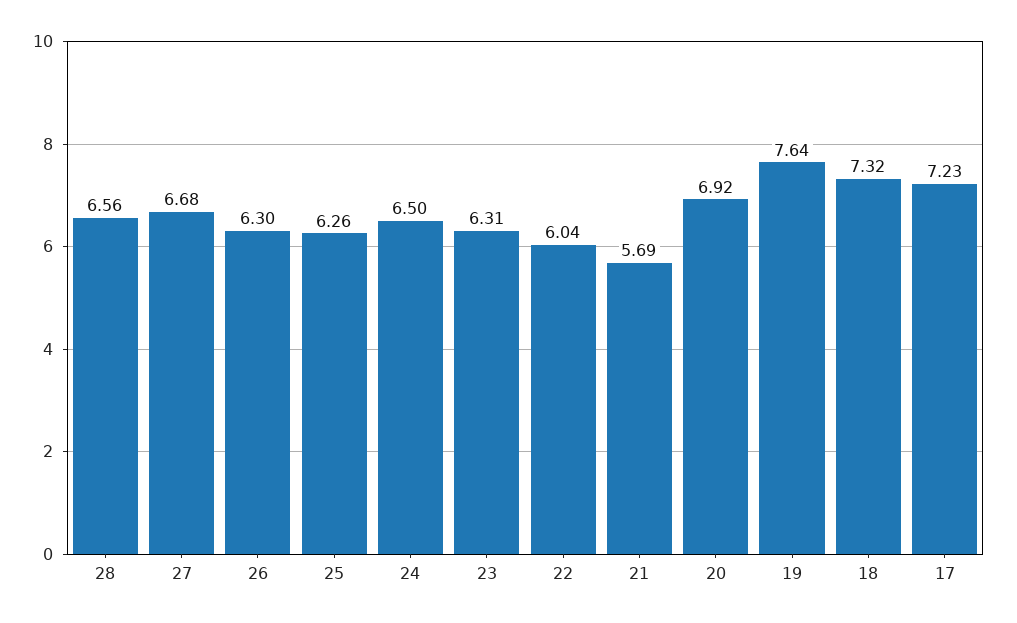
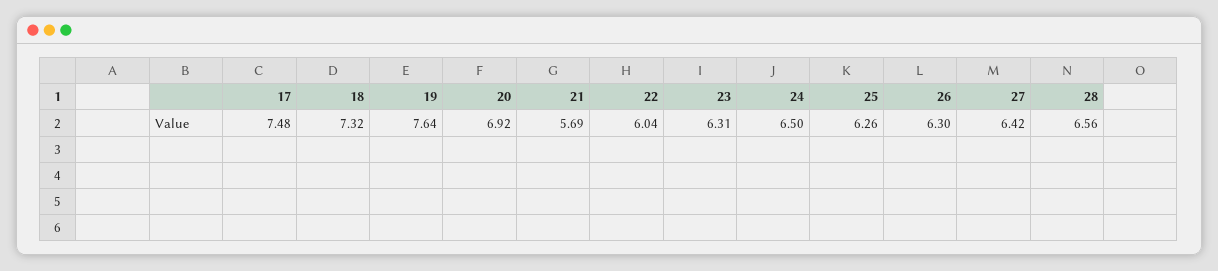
  {
    "28": 6.56,
-   "27": 6.68,
+   "27": 6.42,
    "26": 6.3,
    "25": 6.26,
    "24": 6.5,
    "23": 6.31,
    "22": 6.04,
    "21": 5.69,
    "20": 6.92,
    "19": 7.64,
    "18": 7.32,
-   "17": 7.23
+   "17": 7.48
  }

